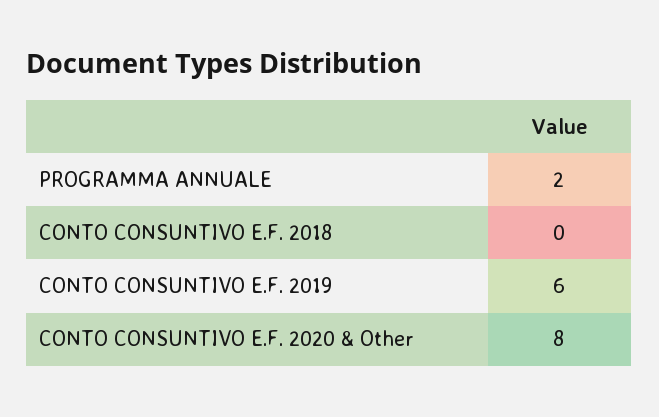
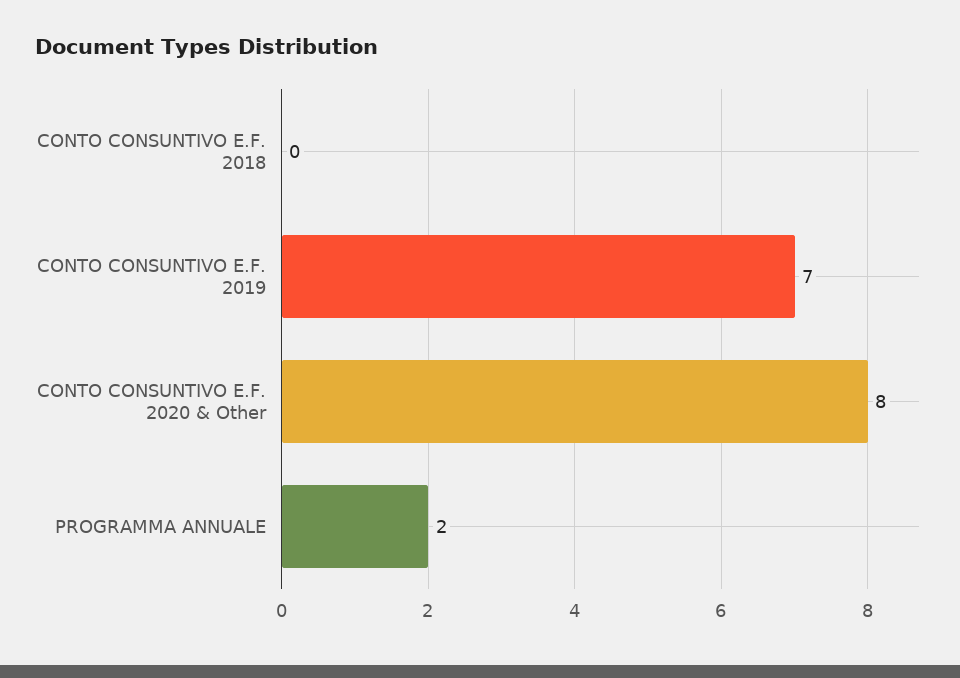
  {
    "PROGRAMMA ANNUALE": 2,
    "CONTO CONSUNTIVO E.F. 2018": 0,
-   "CONTO CONSUNTIVO E.F. 2019": 6,
+   "CONTO CONSUNTIVO E.F. 2019": 7,
    "CONTO CONSUNTIVO E.F. 2020 & Other": 8
  }

